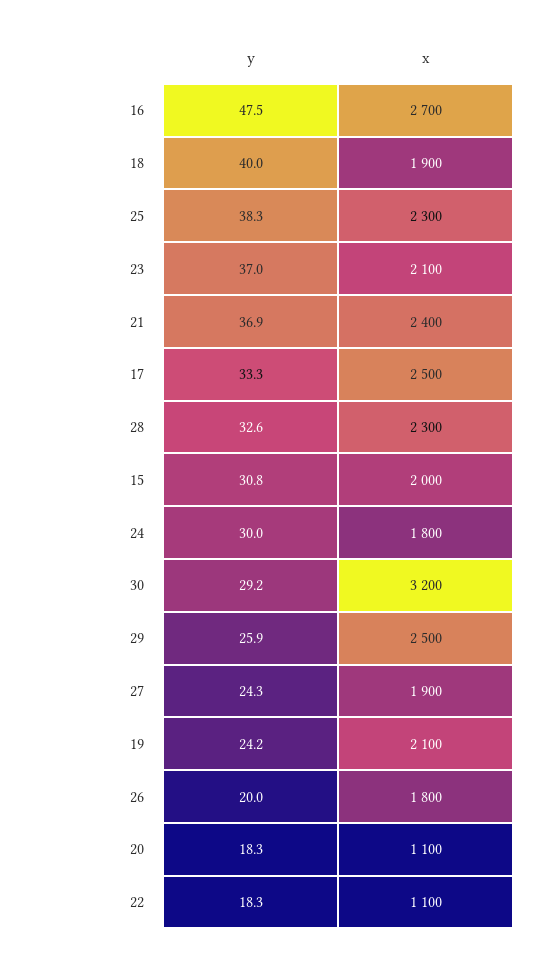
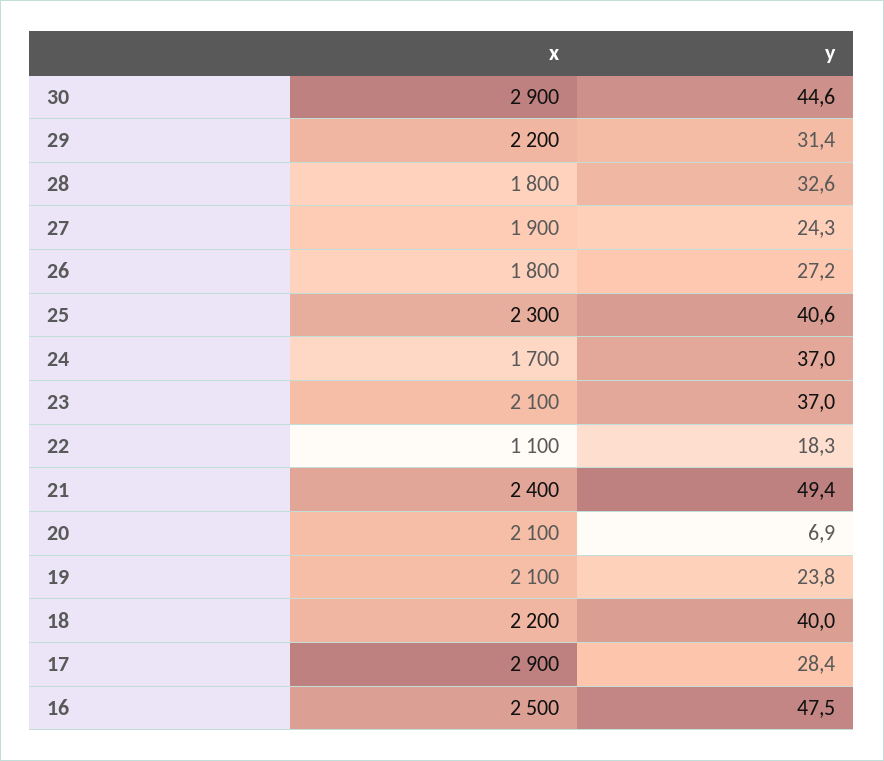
  {
    "y": {
      "16": 47.5,
      "18": 40,
-     "25": 38.3,
+     "25": 40.6,
      "23": 37,
-     "21": 36.9,
+     "21": 49.4,
-     "17": 33.3,
+     "17": 28.4,
      "28": 32.6,
-     "15": 30.8,
-     "24": 30,
+     "24": 37,
-     "30": 29.2,
+     "30": 44.6,
-     "29": 25.9,
+     "29": 31.4,
      "27": 24.3,
-     "19": 24.2,
+     "19": 23.8,
-     "26": 20,
+     "26": 27.2,
-     "20": 18.3,
+     "20": 6.9,
      "22": 18.3
    },
    "x": {
-     "16": 2700,
+     "16": 2500,
-     "18": 1900,
+     "18": 2200,
      "25": 2300,
      "23": 2100,
      "21": 2400,
-     "17": 2500,
+     "17": 2900,
-     "28": 2300,
+     "28": 1800,
-     "15": 2000,
-     "24": 1800,
+     "24": 1700,
-     "30": 3200,
+     "30": 2900,
-     "29": 2500,
+     "29": 2200,
      "27": 1900,
      "19": 2100,
      "26": 1800,
-     "20": 1100,
+     "20": 2100,
      "22": 1100
    }
  }

